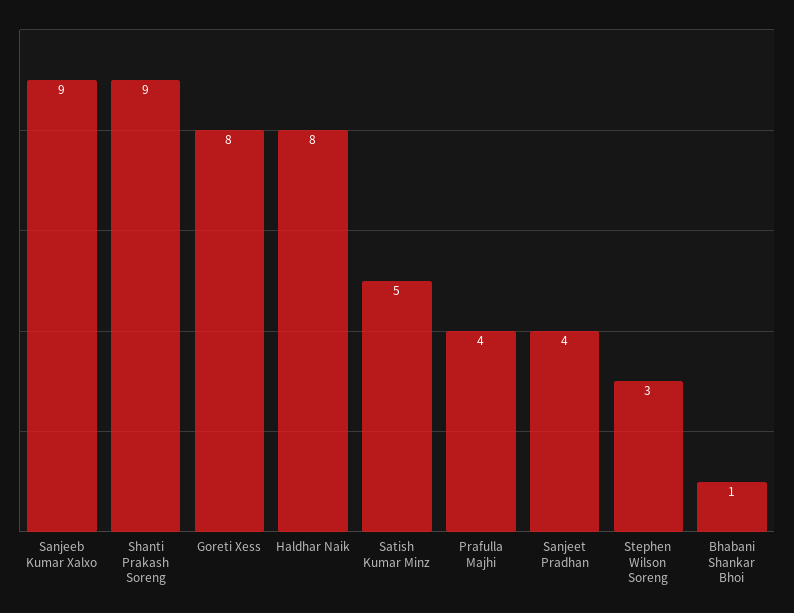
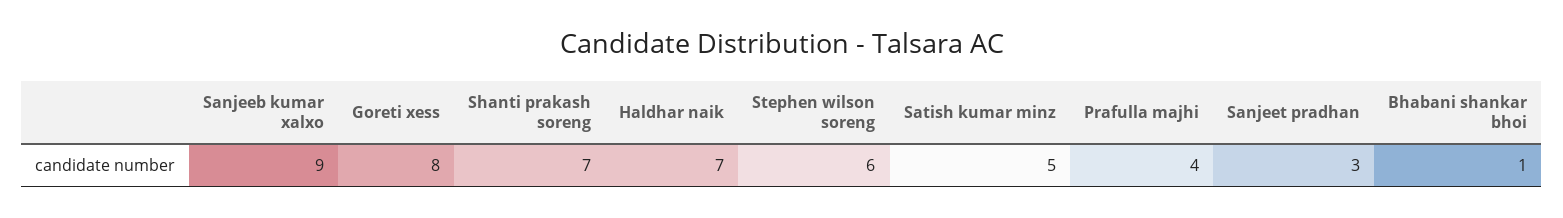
  {
    "Sanjeeb Kumar Xalxo": 9,
-   "Shanti Prakash Soreng": 9,
+   "Shanti Prakash Soreng": 7,
    "Goreti Xess": 8,
-   "Haldhar Naik": 8,
+   "Haldhar Naik": 7,
    "Satish Kumar Minz": 5,
    "Prafulla Majhi": 4,
-   "Sanjeet Pradhan": 4,
+   "Sanjeet Pradhan": 3,
-   "Stephen Wilson Soreng": 3,
+   "Stephen Wilson Soreng": 6,
    "Bhabani Shankar Bhoi": 1
  }

